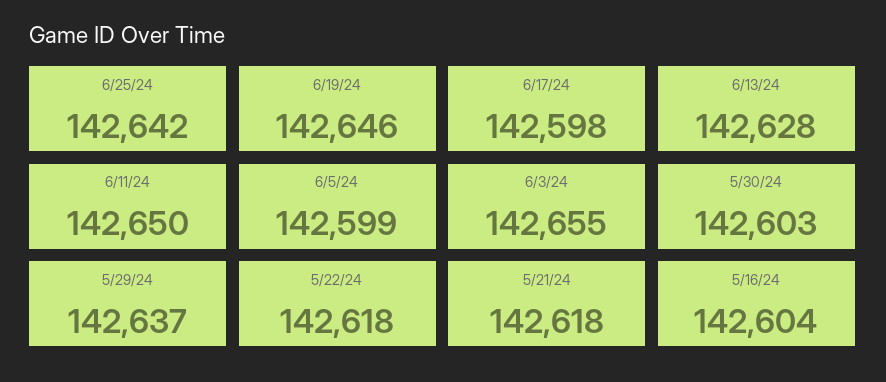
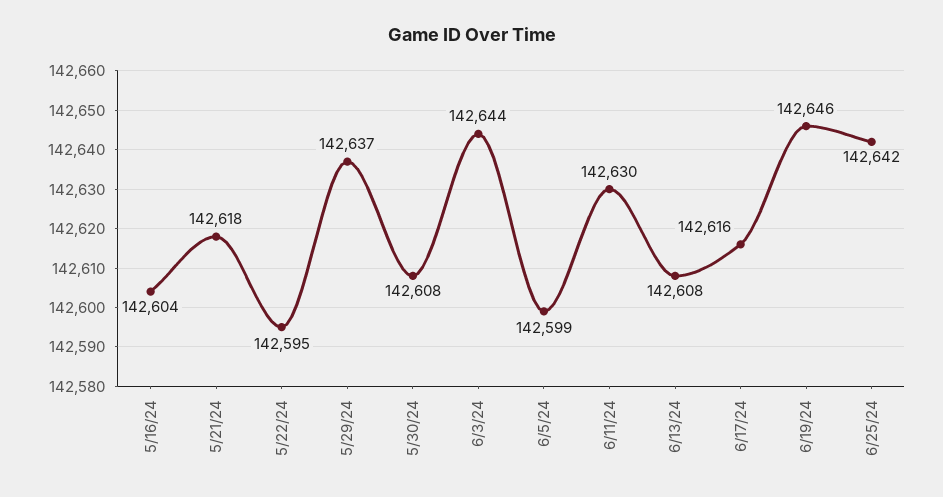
  {
    "6/25/24": 142642,
    "6/19/24": 142646,
-   "6/17/24": 142598,
+   "6/17/24": 142616,
-   "6/13/24": 142628,
+   "6/13/24": 142608,
-   "6/11/24": 142650,
+   "6/11/24": 142630,
    "6/5/24": 142599,
-   "6/3/24": 142655,
+   "6/3/24": 142644,
-   "5/30/24": 142603,
+   "5/30/24": 142608,
    "5/29/24": 142637,
-   "5/22/24": 142618,
+   "5/22/24": 142595,
    "5/21/24": 142618,
    "5/16/24": 142604
  }

